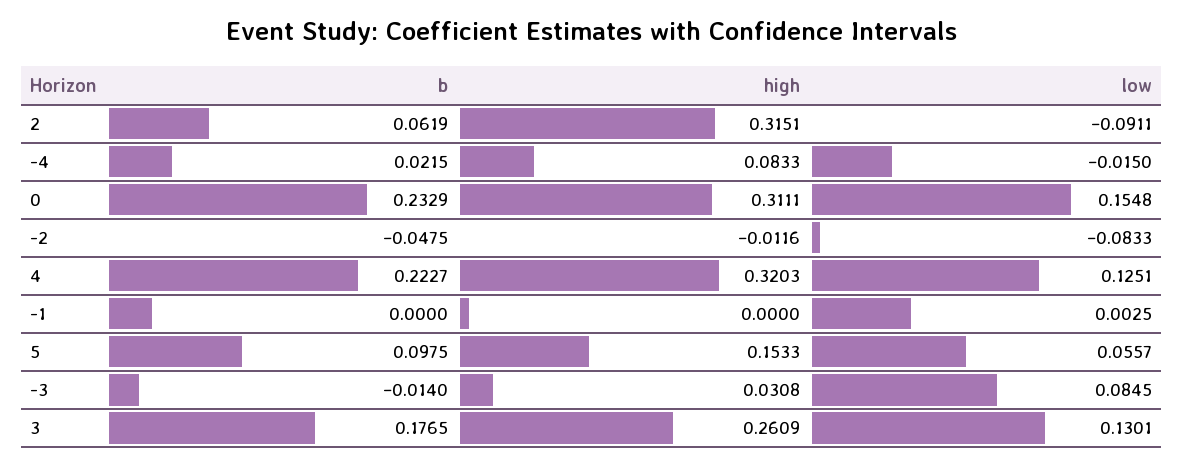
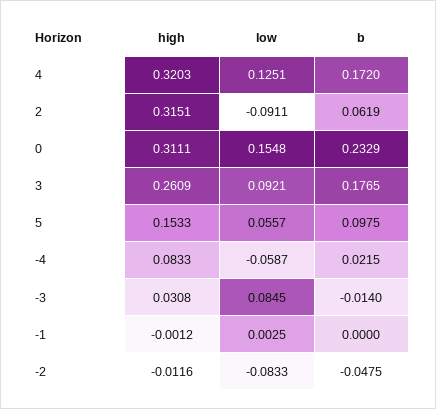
  {
    "b": {
      "2": 0.0619,
      "-4": 0.0215,
      "0": 0.2329,
      "-2": -0.0475,
-     "4": 0.2227,
+     "4": 0.172,
      "-1": 0,
      "5": 0.0975,
      "-3": -0.014,
      "3": 0.1765
    },
    "high": {
      "2": 0.3151,
      "-4": 0.0833,
      "0": 0.3111,
      "-2": -0.0116,
      "4": 0.3203,
-     "-1": 0,
+     "-1": -0.0012,
      "5": 0.1533,
      "-3": 0.0308,
      "3": 0.2609
    },
    "low": {
      "2": -0.0911,
-     "-4": -0.015,
+     "-4": -0.0587,
      "0": 0.1548,
      "-2": -0.0833,
      "4": 0.1251,
      "-1": 0.0025,
      "5": 0.0557,
      "-3": 0.0845,
-     "3": 0.1301
+     "3": 0.0921
    }
  }

